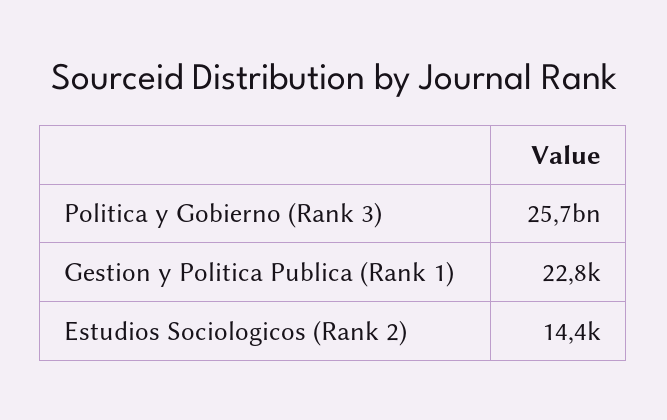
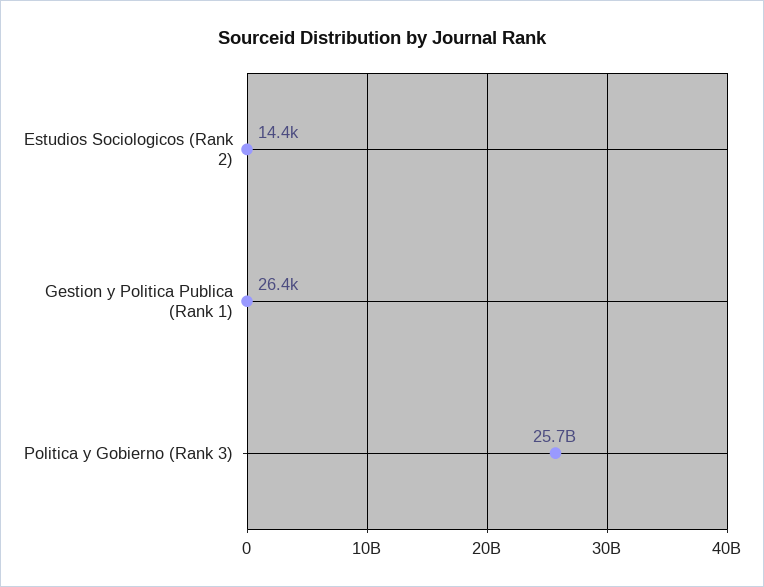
  {
    "Politica y Gobierno (Rank 3)": 25700000000,
-   "Gestion y Politica Publica (Rank 1)": 22800,
+   "Gestion y Politica Publica (Rank 1)": 26400,
    "Estudios Sociologicos (Rank 2)": 14400
  }

